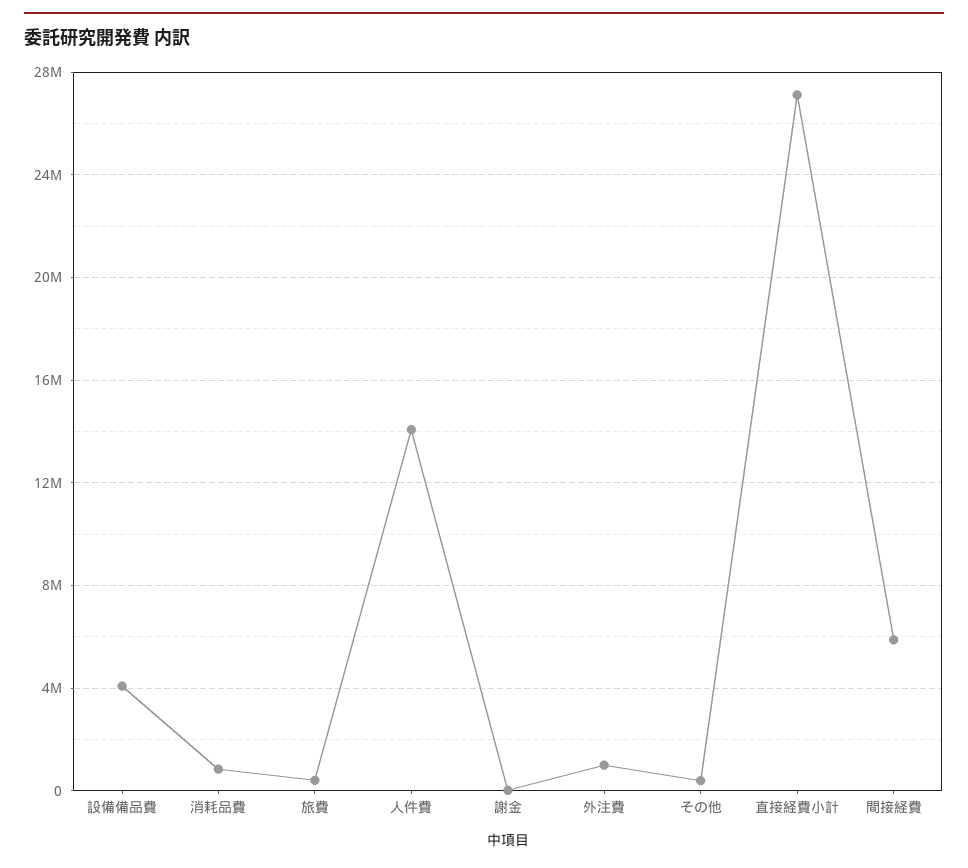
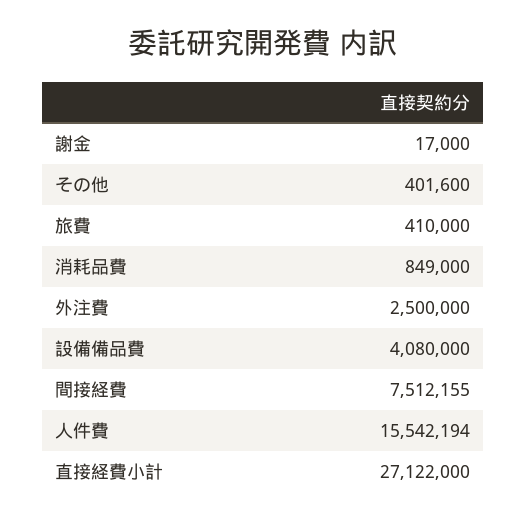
  {
    "設備備品費": 4080000,
    "消耗品費": 849000,
    "旅費": 410000,
-   "人件費": 14000000,
+   "人件費": 15542194,
    "謝金": 17000,
-   "外注費": 1000000,
+   "外注費": 2500000,
    "その他": 401600,
    "直接経費小計": 27122000,
-   "間接経費": 6000000
+   "間接経費": 7512155
  }

